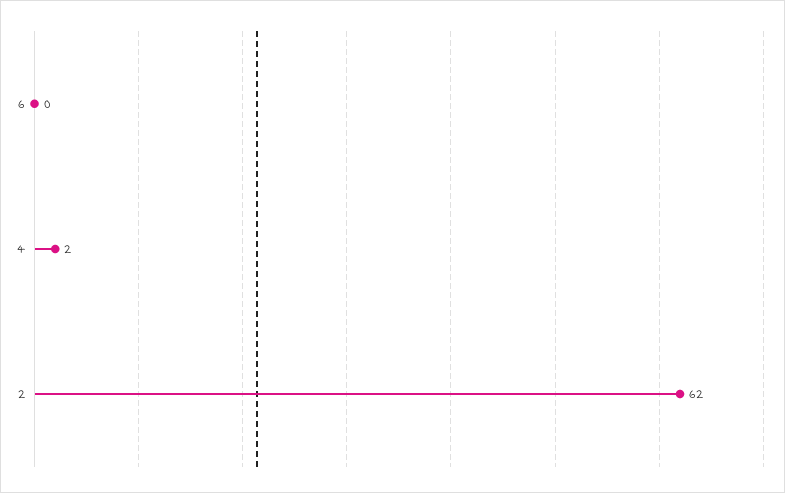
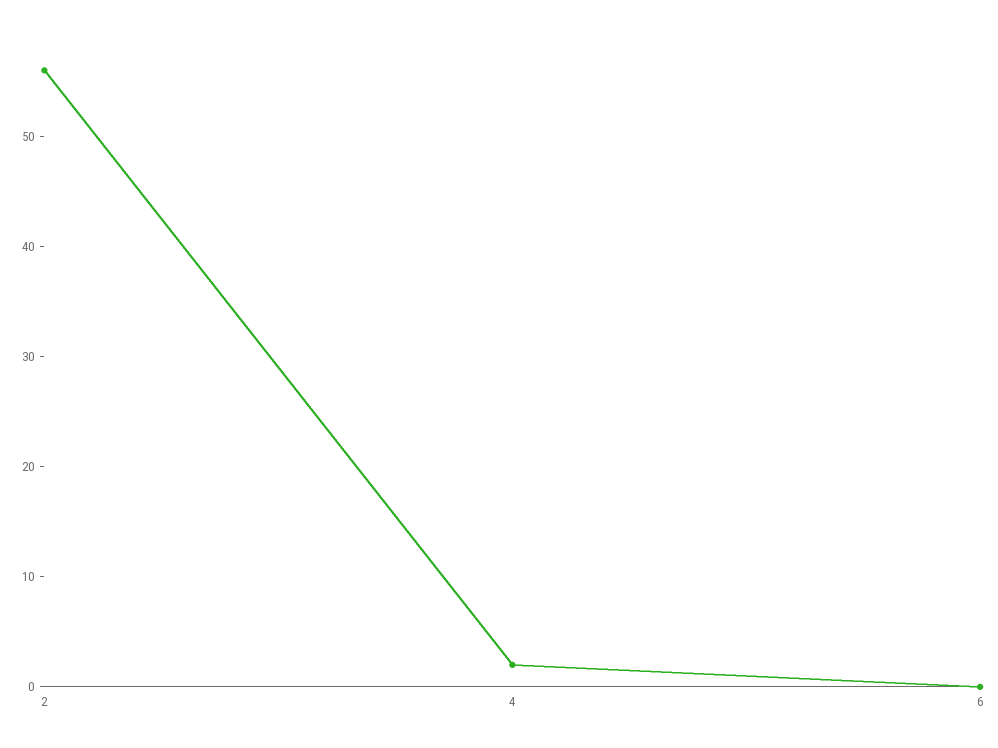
  {
    "6": 0,
    "4": 2,
-   "2": 62
+   "2": 56
  }

